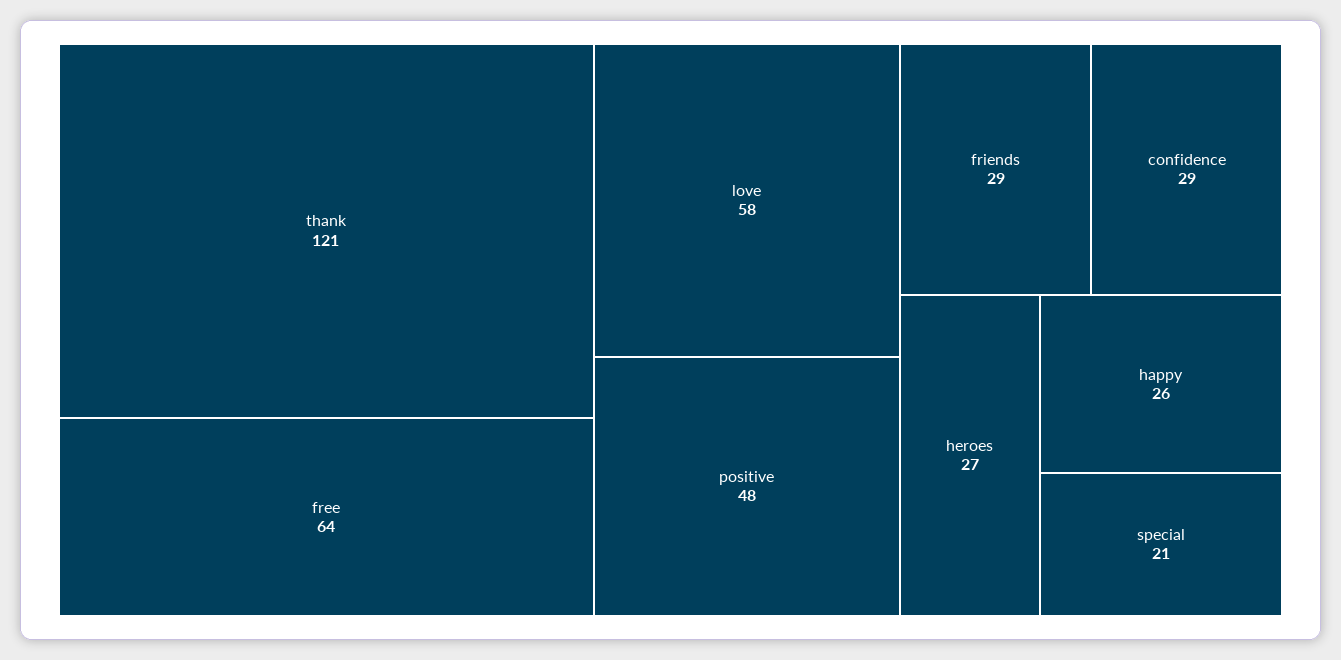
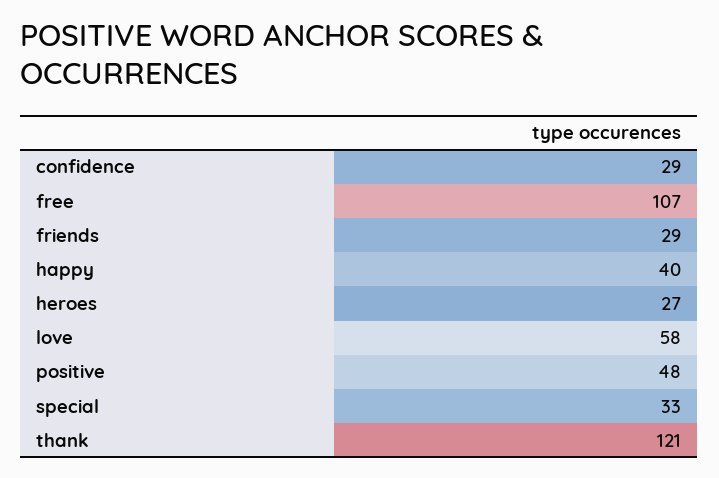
  {
    "thank": 121,
-   "free": 64,
+   "free": 107,
    "love": 58,
    "positive": 48,
    "friends": 29,
    "confidence": 29,
    "heroes": 27,
-   "happy": 26,
+   "happy": 40,
-   "special": 21
+   "special": 33
  }

